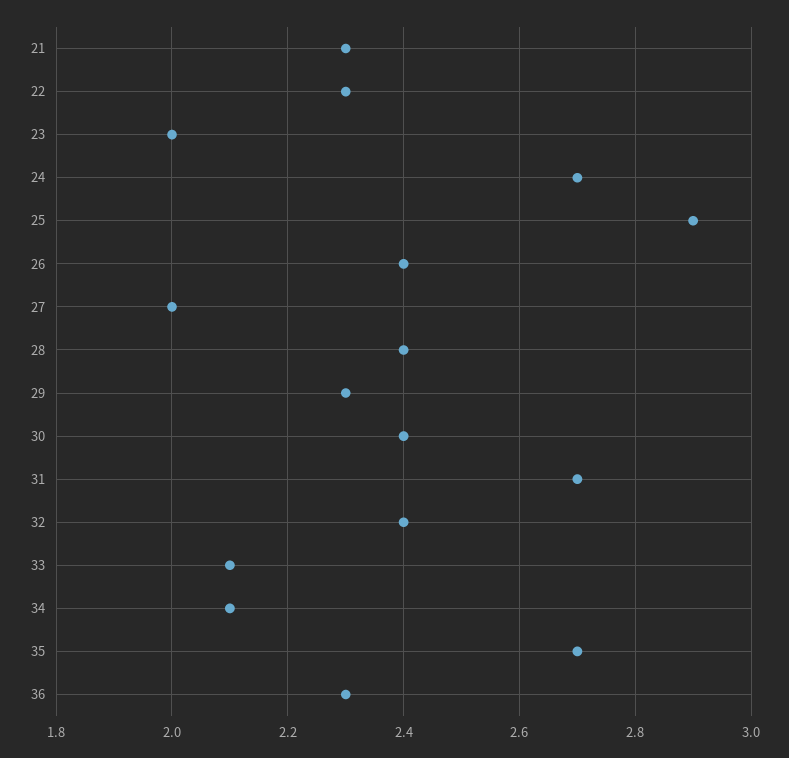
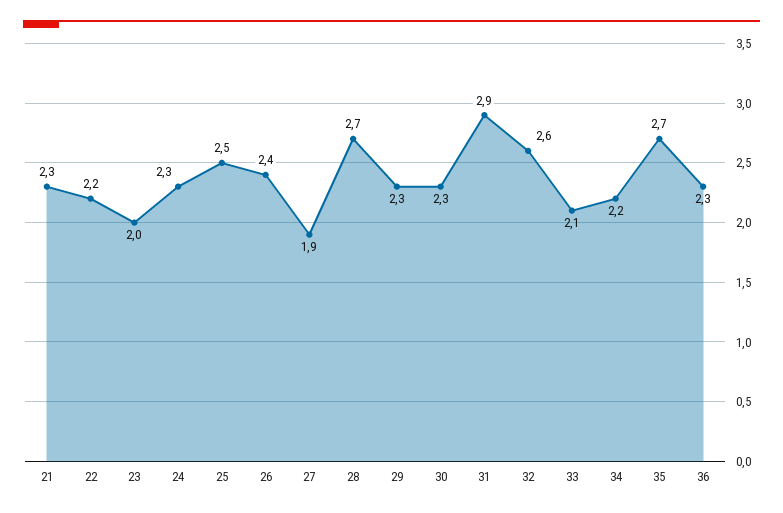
  {
    "21": 2.3,
-   "22": 2.3,
+   "22": 2.2,
    "23": 2,
-   "24": 2.7,
+   "24": 2.3,
-   "25": 2.9,
+   "25": 2.5,
    "26": 2.4,
-   "27": 2,
+   "27": 1.9,
-   "28": 2.4,
+   "28": 2.7,
    "29": 2.3,
-   "30": 2.4,
+   "30": 2.3,
-   "31": 2.7,
+   "31": 2.9,
-   "32": 2.4,
+   "32": 2.6,
    "33": 2.1,
-   "34": 2.1,
+   "34": 2.2,
    "35": 2.7,
    "36": 2.3
  }

